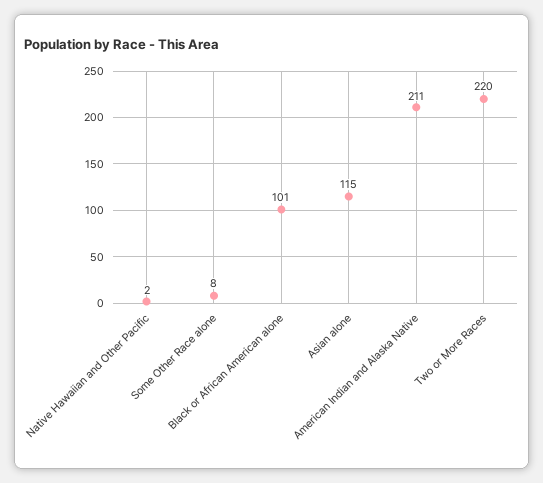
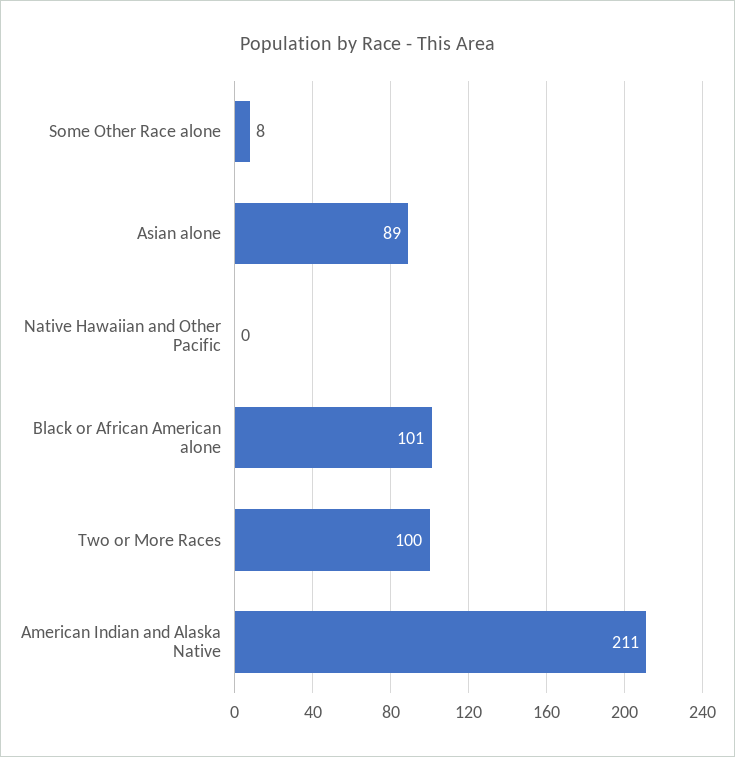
  {
-   "Native Hawaiian and Other Pacific": 2,
+   "Native Hawaiian and Other Pacific": 0,
    "Some Other Race alone": 8,
    "Black or African American alone": 101,
-   "Asian alone": 115,
+   "Asian alone": 89,
    "American Indian and Alaska Native": 211,
-   "Two or More Races": 220
+   "Two or More Races": 100
  }

